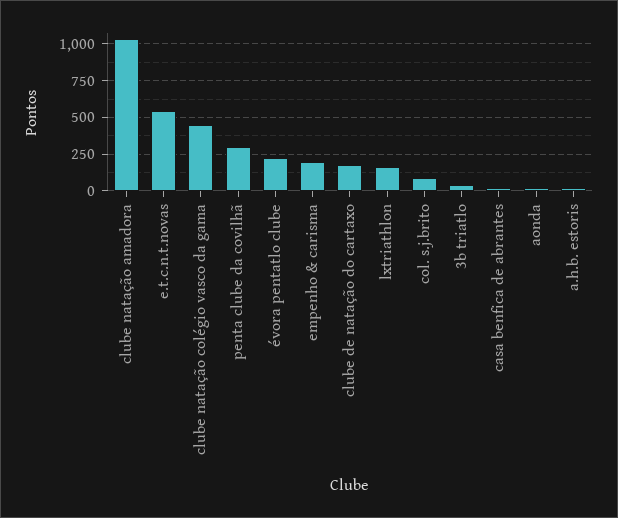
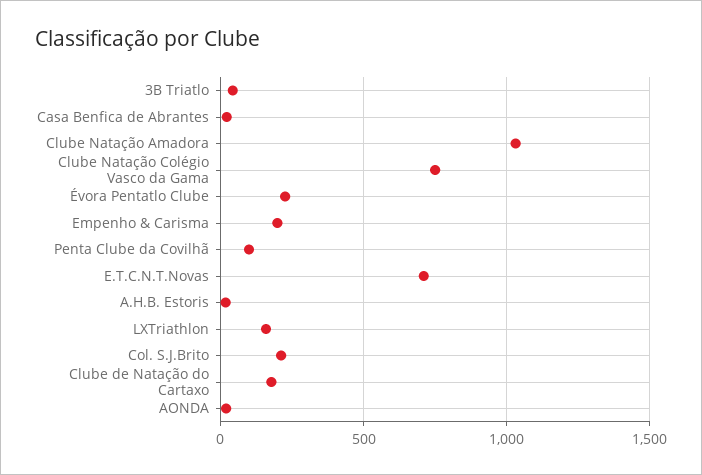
  {
    "clube natação amadora": 1050,
-   "e.t.c.n.t.novas": 550,
+   "e.t.c.n.t.novas": 700,
-   "clube natação colégio vasco da gama": 450,
+   "clube natação colégio vasco da gama": 750,
-   "penta clube da covilhã": 300,
+   "penta clube da covilhã": 100,
    "évora pentatlo clube": 250,
    "empenho & carisma": 200,
    "clube de natação do cartaxo": 200,
    "lxtriathlon": 150,
-   "col. s.j.brito": 100,
+   "col. s.j.brito": 200,
    "3b triatlo": 50,
    "casa benfica de abrantes": 0,
    "aonda": 0,
    "a.h.b. estoris": 0
  }

